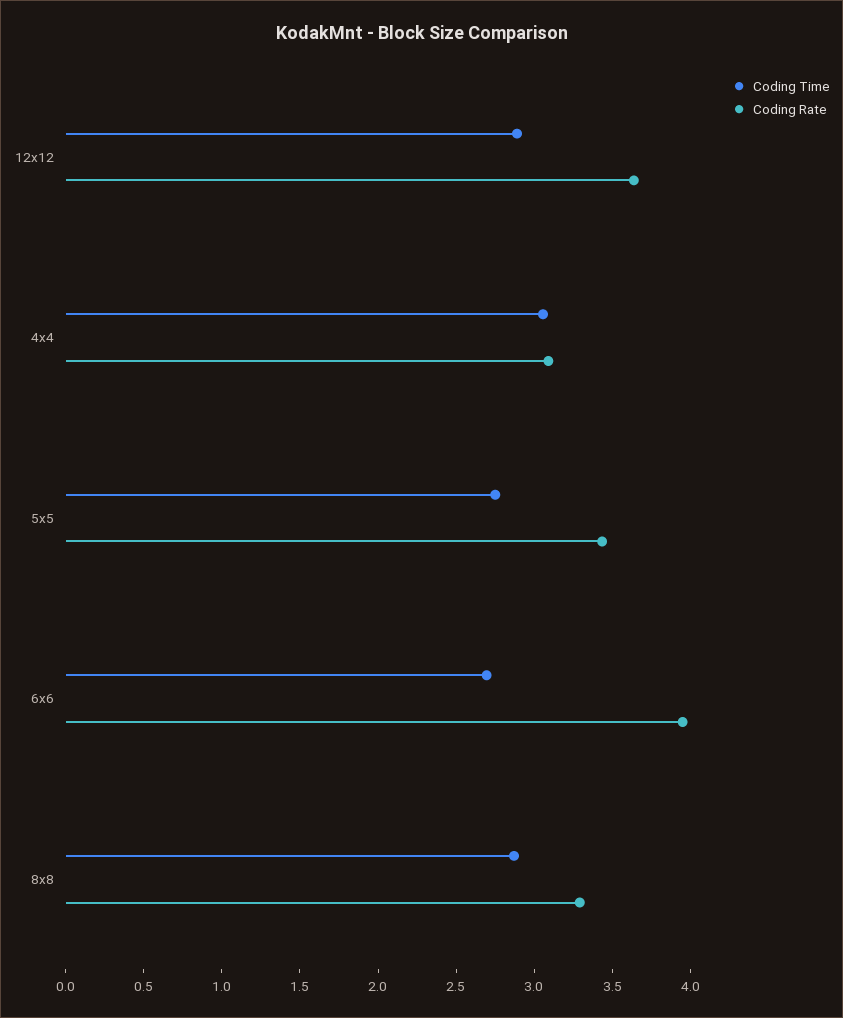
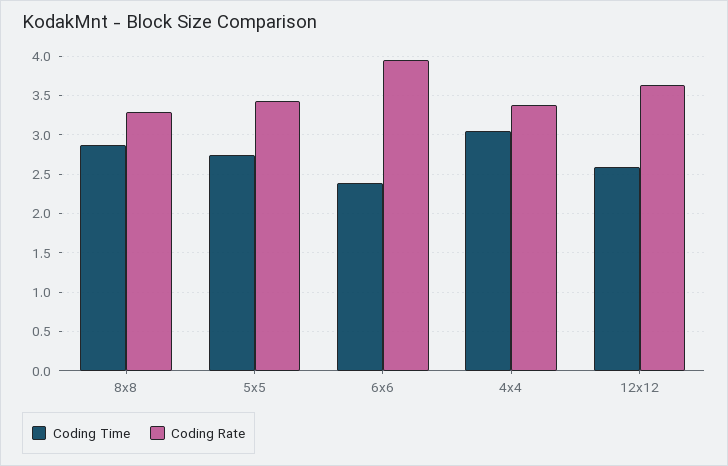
  {
    "Coding Time": {
-     "12x12": 2.9,
+     "12x12": 2.6,
      "4x4": 3.1,
      "5x5": 2.7,
-     "6x6": 2.7,
+     "6x6": 2.4,
      "8x8": 2.9
    },
    "Coding Rate": {
      "12x12": 3.6,
-     "4x4": 3.1,
+     "4x4": 3.4,
      "5x5": 3.4,
      "6x6": 3.9,
      "8x8": 3.3
    }
  }

